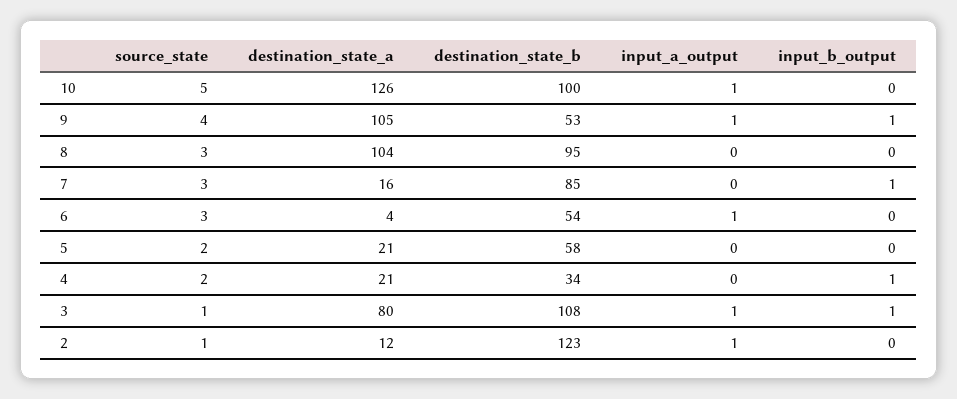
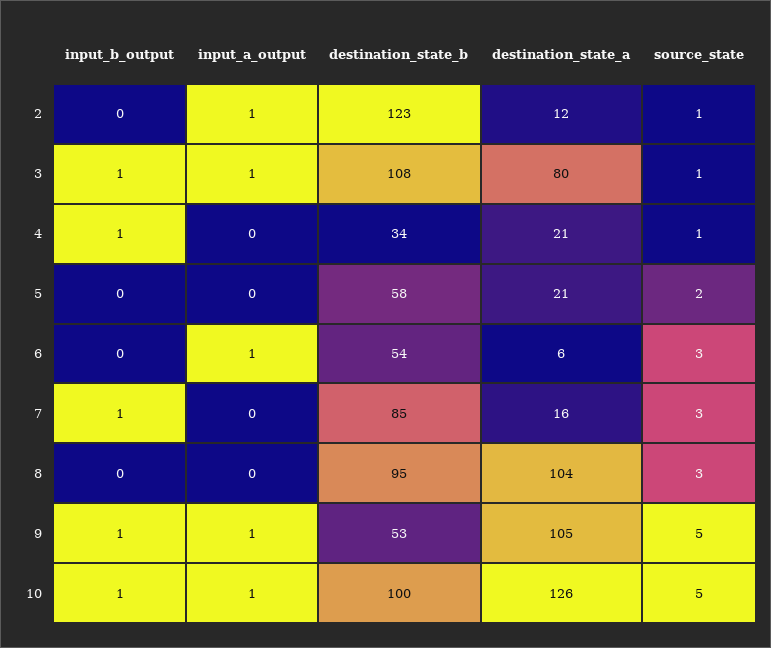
  {
    "source_state": {
      "10": 5,
-     "9": 4,
+     "9": 5,
      "8": 3,
      "7": 3,
      "6": 3,
      "5": 2,
-     "4": 2,
+     "4": 1,
      "3": 1,
      "2": 1
    },
    "destination_state_a": {
      "10": 126,
      "9": 105,
      "8": 104,
      "7": 16,
-     "6": 4,
+     "6": 6,
      "5": 21,
      "4": 21,
      "3": 80,
      "2": 12
    },
    "destination_state_b": {
      "10": 100,
      "9": 53,
      "8": 95,
      "7": 85,
      "6": 54,
      "5": 58,
      "4": 34,
      "3": 108,
      "2": 123
    },
    "input_a_output": {
      "10": 1,
      "9": 1,
      "8": 0,
      "7": 0,
      "6": 1,
      "5": 0,
      "4": 0,
      "3": 1,
      "2": 1
    },
    "input_b_output": {
-     "10": 0,
+     "10": 1,
      "9": 1,
      "8": 0,
      "7": 1,
      "6": 0,
      "5": 0,
      "4": 1,
      "3": 1,
      "2": 0
    }
  }

